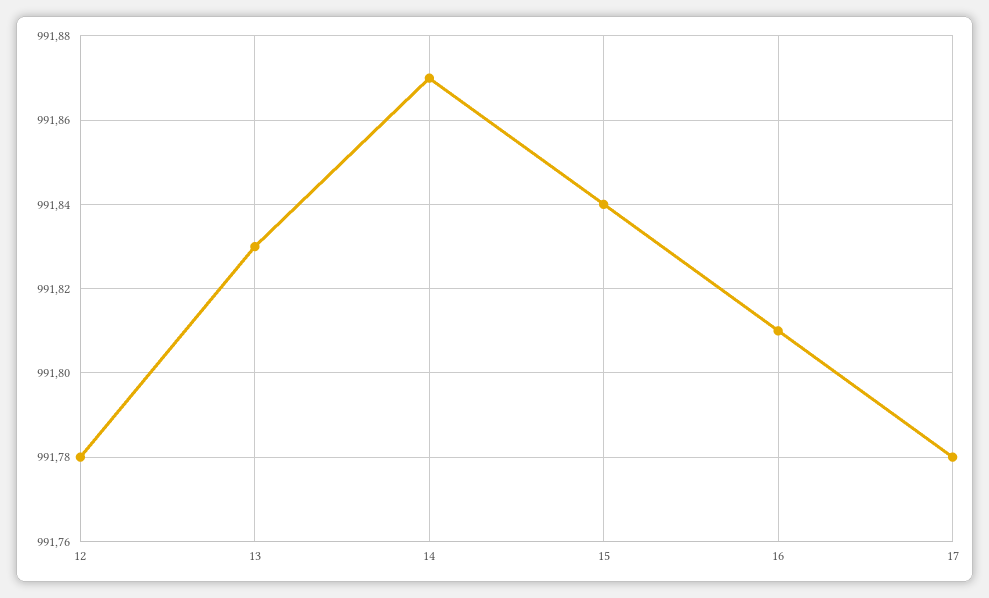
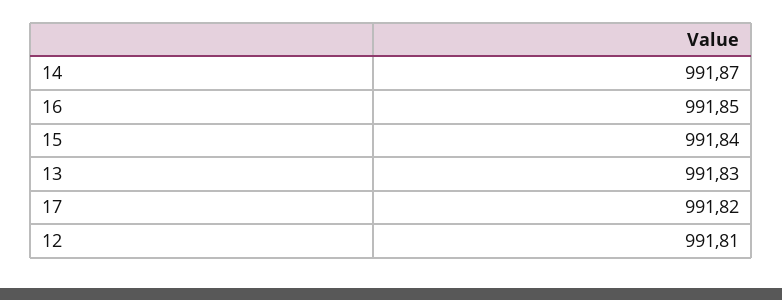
  {
-   "12": 991.78,
+   "12": 991.81,
    "13": 991.83,
    "14": 991.87,
    "15": 991.84,
-   "16": 991.81,
+   "16": 991.85,
-   "17": 991.78
+   "17": 991.82
  }

